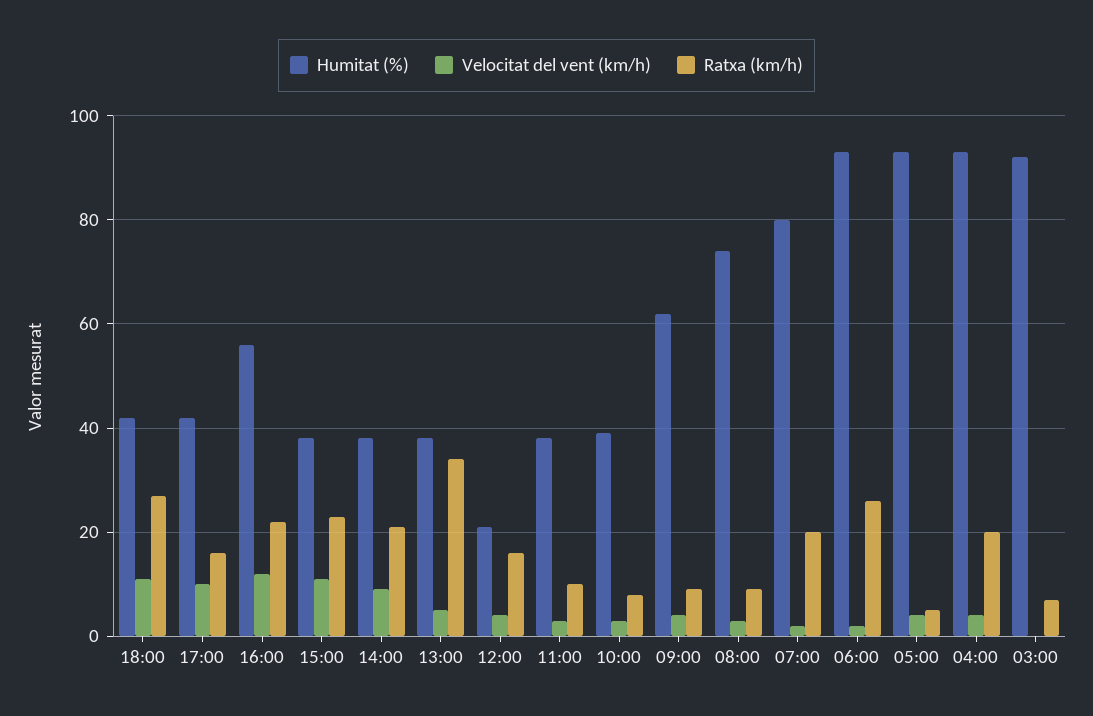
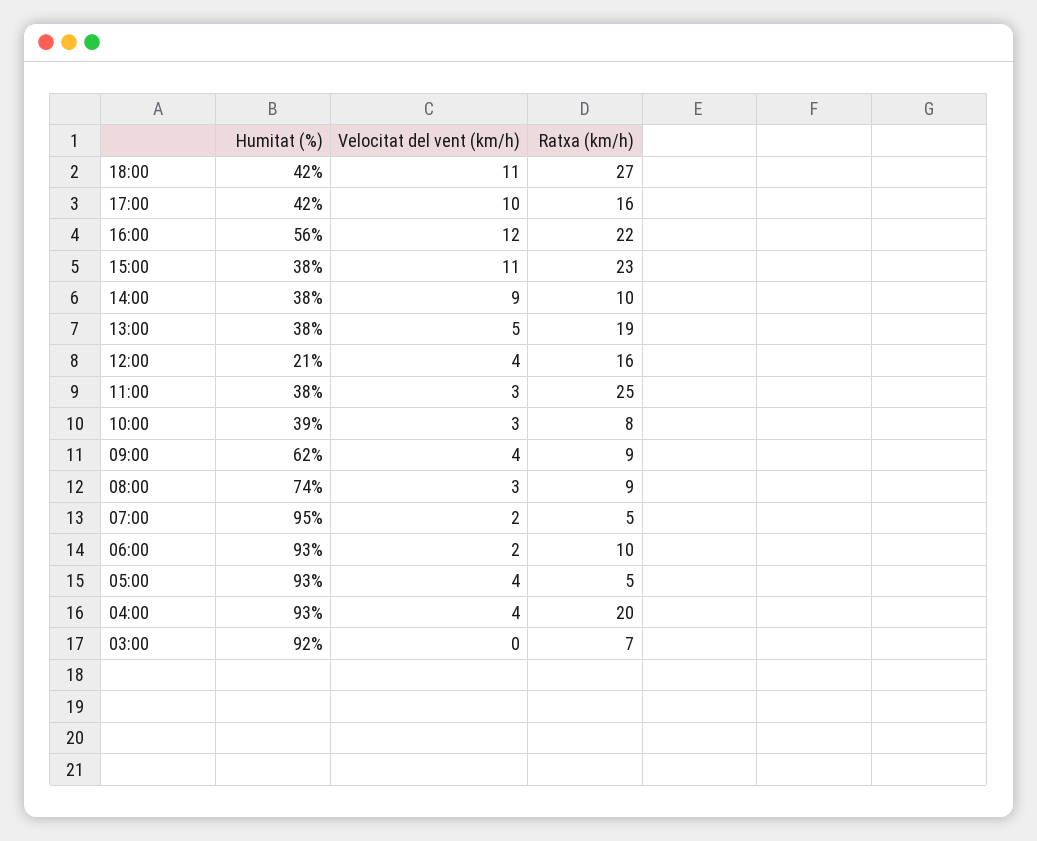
  {
    "Humitat (%)": {
      "18:00": 42,
      "17:00": 42,
      "16:00": 56,
      "15:00": 38,
      "14:00": 38,
      "13:00": 38,
      "12:00": 21,
      "11:00": 38,
      "10:00": 39,
      "09:00": 62,
      "08:00": 74,
-     "07:00": 80,
+     "07:00": 95,
      "06:00": 93,
      "05:00": 93,
      "04:00": 93,
      "03:00": 92
    },
    "Velocitat del vent (km/h)": {
      "18:00": 11,
      "17:00": 10,
      "16:00": 12,
      "15:00": 11,
      "14:00": 9,
      "13:00": 5,
      "12:00": 4,
      "11:00": 3,
      "10:00": 3,
      "09:00": 4,
      "08:00": 3,
      "07:00": 2,
      "06:00": 2,
      "05:00": 4,
      "04:00": 4,
      "03:00": 0
    },
    "Ratxa (km/h)": {
      "18:00": 27,
      "17:00": 16,
      "16:00": 22,
      "15:00": 23,
-     "14:00": 20,
+     "14:00": 10,
-     "13:00": 35,
+     "13:00": 19,
      "12:00": 16,
-     "11:00": 10,
+     "11:00": 25,
      "10:00": 8,
      "09:00": 9,
      "08:00": 9,
-     "07:00": 20,
+     "07:00": 5,
-     "06:00": 25,
+     "06:00": 10,
      "05:00": 5,
      "04:00": 20,
      "03:00": 7
    }
  }

